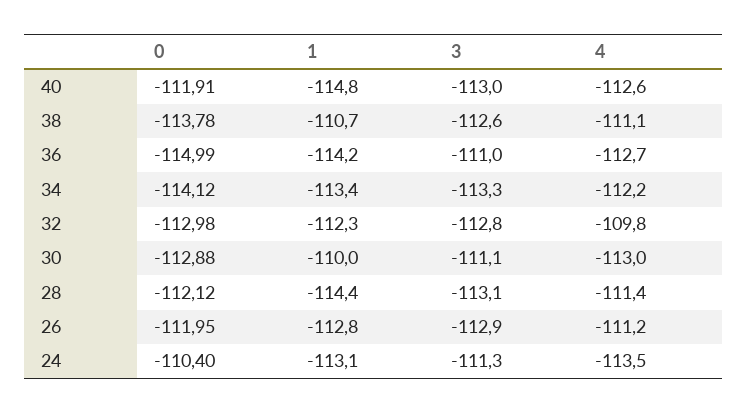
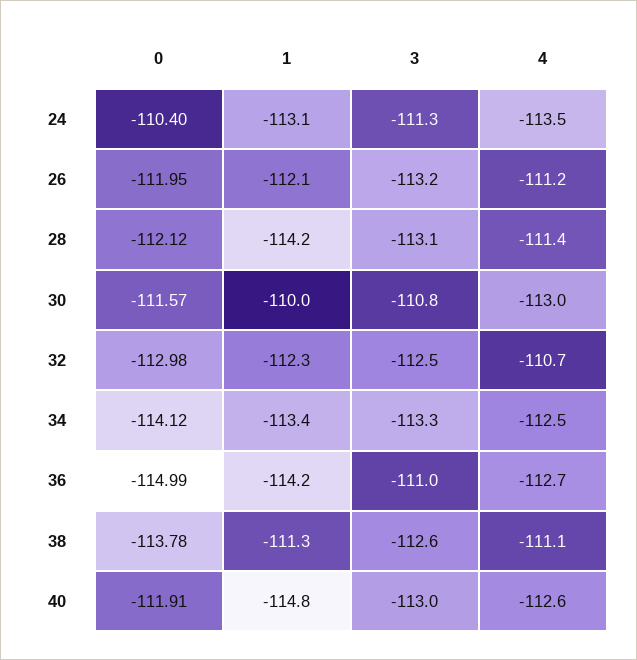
  {
    "0": {
      "40": -111.91,
      "38": -113.78,
      "36": -114.99,
      "34": -114.12,
      "32": -112.98,
-     "30": -112.88,
+     "30": -111.57,
      "28": -112.12,
      "26": -111.95,
      "24": -110.4
    },
    "1": {
      "40": -114.8,
-     "38": -110.7,
+     "38": -111.3,
      "36": -114.2,
      "34": -113.4,
      "32": -112.3,
      "30": -110,
-     "28": -114.4,
+     "28": -114.2,
-     "26": -112.8,
+     "26": -112.1,
      "24": -113.1
    },
    "3": {
      "40": -113,
      "38": -112.6,
      "36": -111,
      "34": -113.3,
-     "32": -112.8,
+     "32": -112.5,
-     "30": -111.1,
+     "30": -110.8,
      "28": -113.1,
-     "26": -112.9,
+     "26": -113.2,
      "24": -111.3
    },
    "4": {
      "40": -112.6,
      "38": -111.1,
      "36": -112.7,
-     "34": -112.2,
+     "34": -112.5,
-     "32": -109.8,
+     "32": -110.7,
      "30": -113,
      "28": -111.4,
      "26": -111.2,
      "24": -113.5
    }
  }

